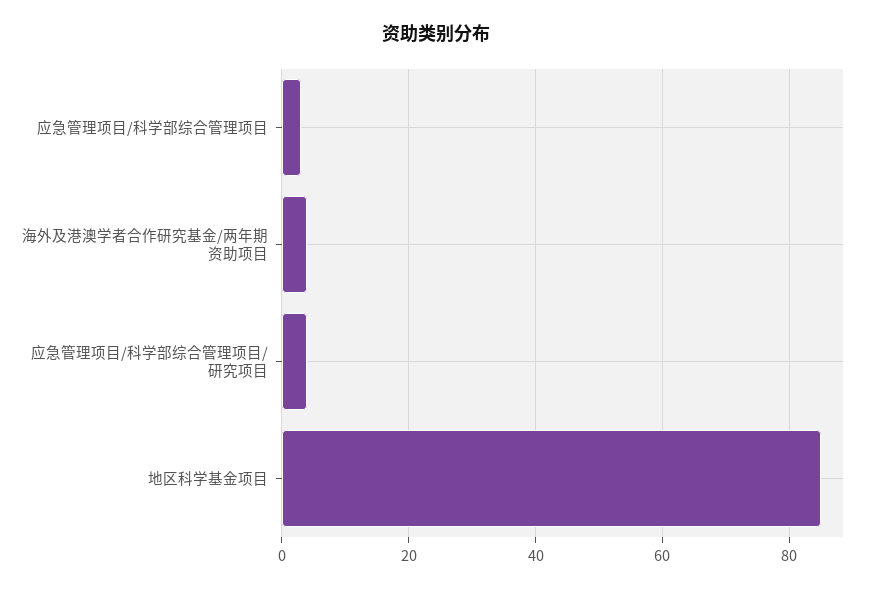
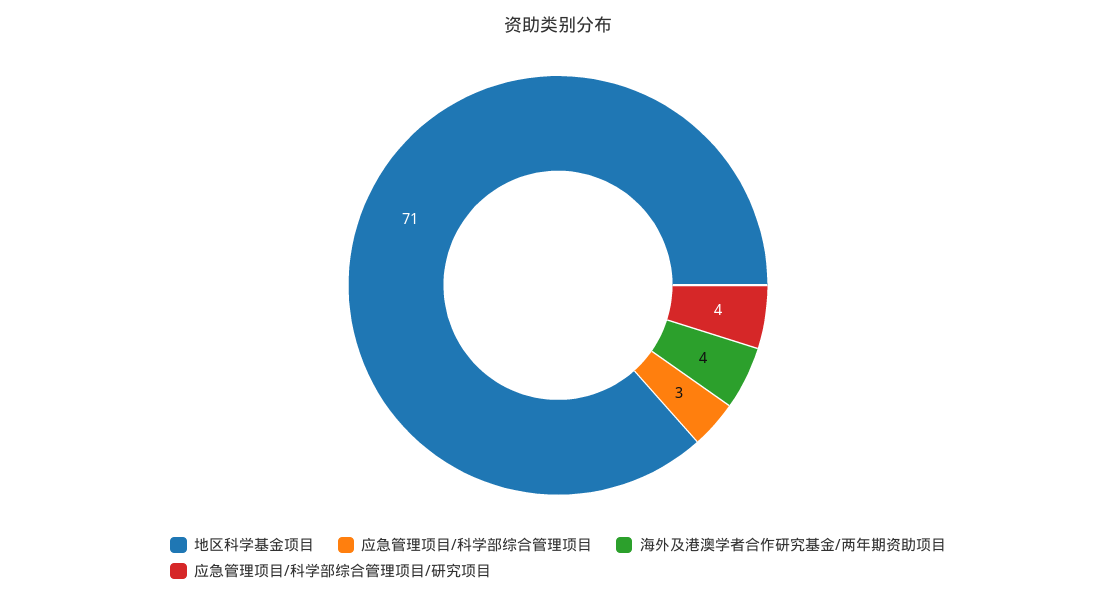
  {
    "应急管理项目/科学部综合管理项目": 3,
    "海外及港澳学者合作研究基金/两年期资助项目": 4,
    "应急管理项目/科学部综合管理项目/研究项目": 4,
-   "地区科学基金项目": 85
+   "地区科学基金项目": 71
  }

